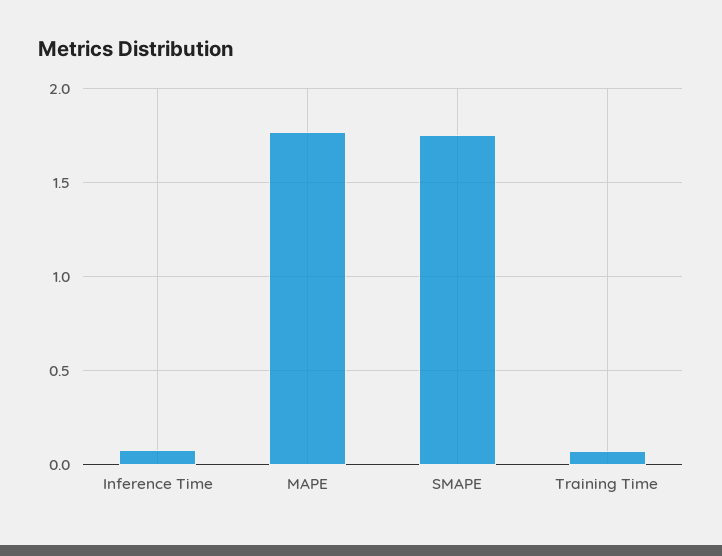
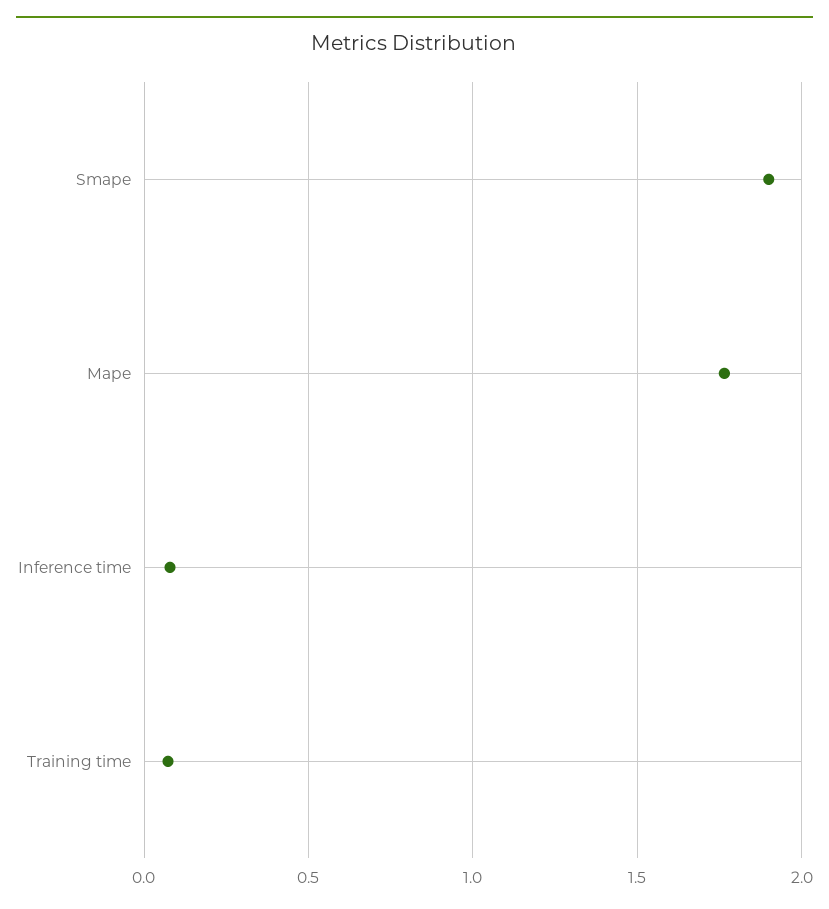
  {
    "Inference Time": 0.1,
    "MAPE": 1.75,
-   "SMAPE": 1.75,
+   "SMAPE": 1.9,
    "Training Time": 0.05
  }

